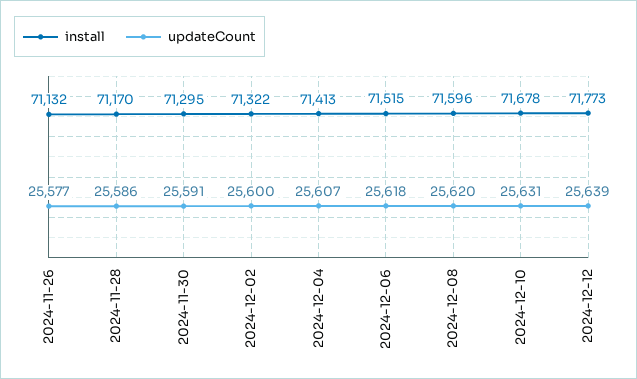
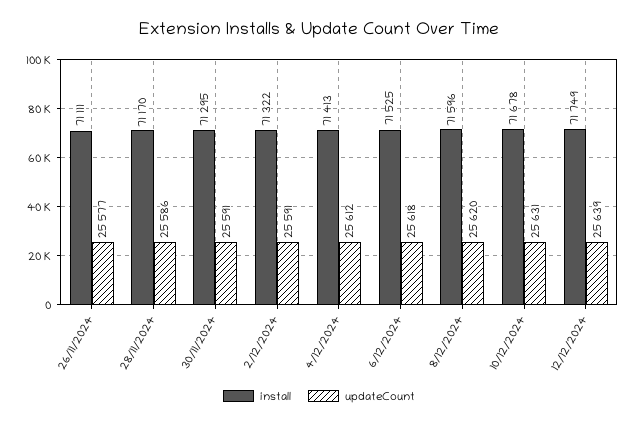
  {
    "install": {
-     "2024-11-26": 71132,
+     "2024-11-26": 71111,
      "2024-11-28": 71170,
      "2024-11-30": 71295,
      "2024-12-02": 71322,
      "2024-12-04": 71413,
-     "2024-12-06": 71515,
+     "2024-12-06": 71525,
      "2024-12-08": 71596,
      "2024-12-10": 71678,
-     "2024-12-12": 71773
+     "2024-12-12": 71749
    },
    "updateCount": {
      "2024-11-26": 25577,
      "2024-11-28": 25586,
      "2024-11-30": 25591,
-     "2024-12-02": 25600,
+     "2024-12-02": 25591,
-     "2024-12-04": 25607,
+     "2024-12-04": 25612,
      "2024-12-06": 25618,
      "2024-12-08": 25620,
      "2024-12-10": 25631,
      "2024-12-12": 25639
    }
  }

